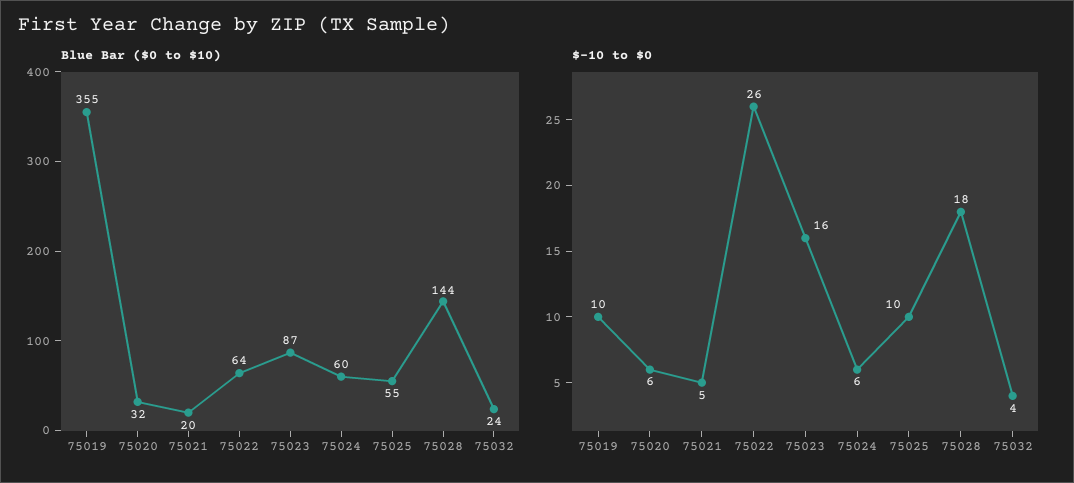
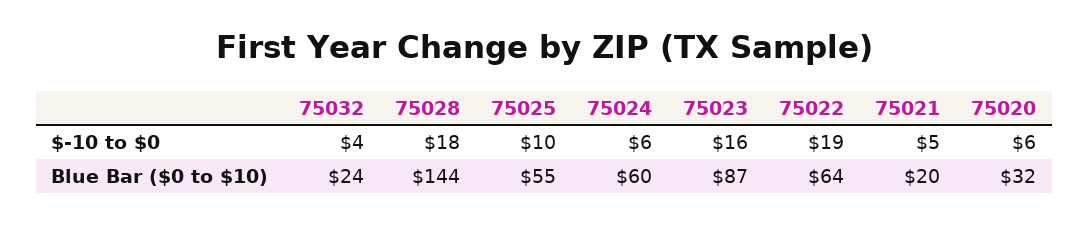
  {
    "Blue Bar ($0 to $10)": {
-     "75019": 355,
      "75020": 32,
      "75021": 20,
      "75022": 64,
      "75023": 87,
      "75024": 60,
      "75025": 55,
      "75028": 144,
      "75032": 24
    },
    "$-10 to $0": {
-     "75019": 10,
      "75020": 6,
      "75021": 5,
-     "75022": 26,
+     "75022": 19,
      "75023": 16,
      "75024": 6,
      "75025": 10,
      "75028": 18,
      "75032": 4
    }
  }

